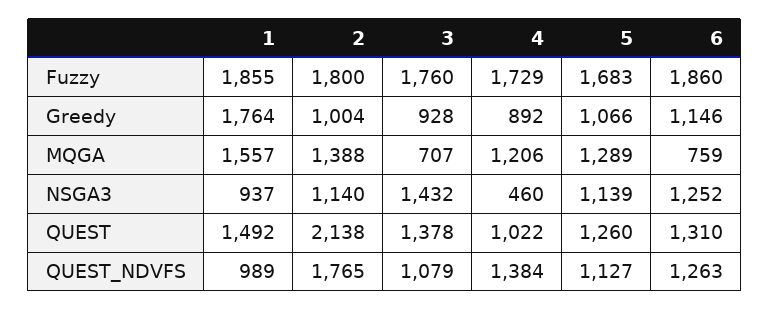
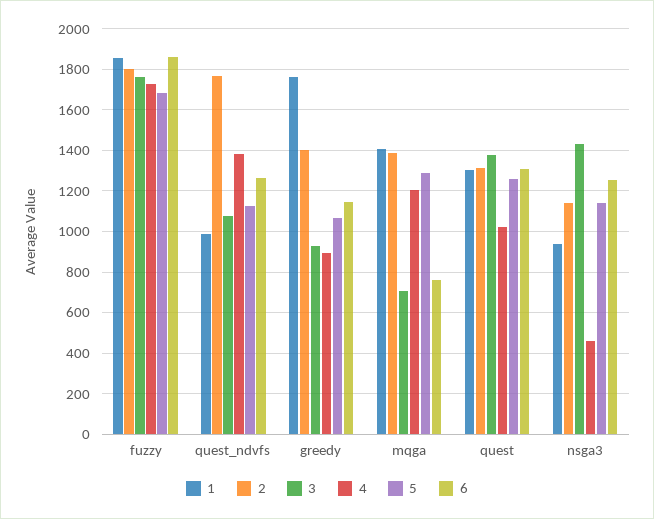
  {
    "1": {
      "Fuzzy": 1855,
      "Greedy": 1764,
-     "MQGA": 1557,
+     "MQGA": 1400,
      "NSGA3": 937,
-     "QUEST": 1492,
+     "QUEST": 1300,
      "QUEST_NDVFS": 989
    },
    "2": {
      "Fuzzy": 1800,
-     "Greedy": 1004,
+     "Greedy": 1400,
      "MQGA": 1388,
      "NSGA3": 1140,
-     "QUEST": 2138,
+     "QUEST": 1300,
      "QUEST_NDVFS": 1765
    },
    "3": {
      "Fuzzy": 1760,
      "Greedy": 928,
      "MQGA": 707,
      "NSGA3": 1432,
      "QUEST": 1378,
      "QUEST_NDVFS": 1079
    },
    "4": {
      "Fuzzy": 1729,
      "Greedy": 892,
      "MQGA": 1206,
      "NSGA3": 460,
      "QUEST": 1022,
      "QUEST_NDVFS": 1384
    },
    "5": {
      "Fuzzy": 1683,
      "Greedy": 1066,
      "MQGA": 1289,
      "NSGA3": 1139,
      "QUEST": 1260,
      "QUEST_NDVFS": 1127
    },
    "6": {
      "Fuzzy": 1860,
      "Greedy": 1146,
      "MQGA": 759,
      "NSGA3": 1252,
      "QUEST": 1310,
      "QUEST_NDVFS": 1263
    }
  }

